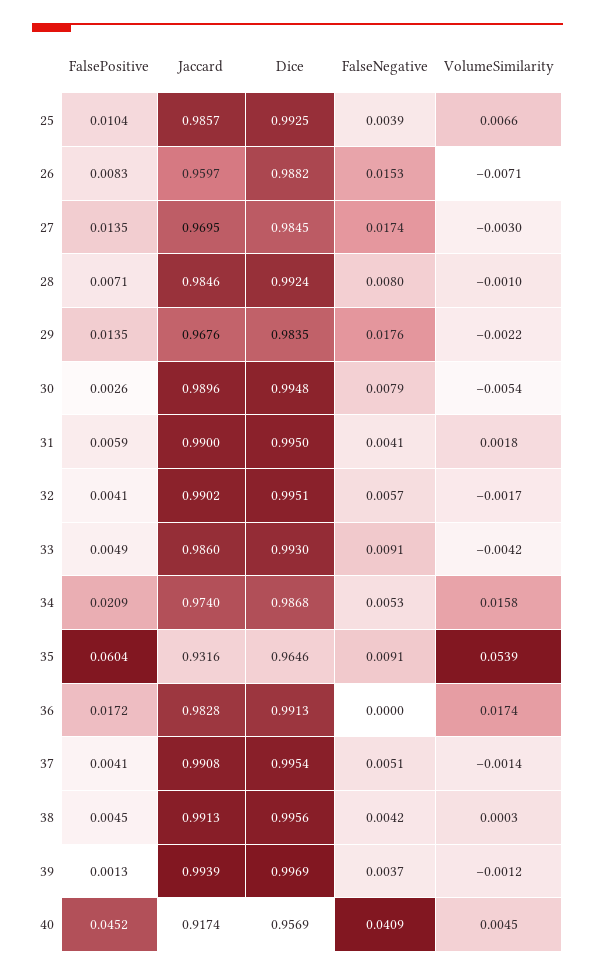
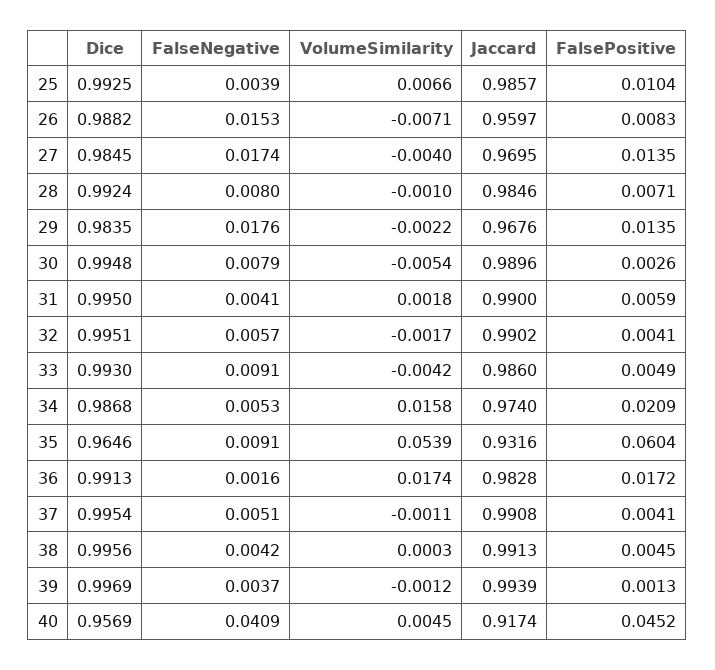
  {
    "FalsePositive": {
      "25": 0.0104,
      "26": 0.0083,
      "27": 0.0135,
      "28": 0.0071,
      "29": 0.0135,
      "30": 0.0026,
      "31": 0.0059,
      "32": 0.0041,
      "33": 0.0049,
      "34": 0.0209,
      "35": 0.0604,
      "36": 0.0172,
      "37": 0.0041,
      "38": 0.0045,
      "39": 0.0013,
      "40": 0.0452
    },
    "Jaccard": {
      "25": 0.9857,
      "26": 0.9597,
      "27": 0.9695,
      "28": 0.9846,
      "29": 0.9676,
      "30": 0.9896,
      "31": 0.99,
      "32": 0.9902,
      "33": 0.986,
      "34": 0.974,
      "35": 0.9316,
      "36": 0.9828,
      "37": 0.9908,
      "38": 0.9913,
      "39": 0.9939,
      "40": 0.9174
    },
    "Dice": {
      "25": 0.9925,
      "26": 0.9882,
      "27": 0.9845,
      "28": 0.9924,
      "29": 0.9835,
      "30": 0.9948,
      "31": 0.995,
      "32": 0.9951,
      "33": 0.993,
      "34": 0.9868,
      "35": 0.9646,
      "36": 0.9913,
      "37": 0.9954,
      "38": 0.9956,
      "39": 0.9969,
      "40": 0.9569
    },
    "FalseNegative": {
      "25": 0.0039,
      "26": 0.0153,
      "27": 0.0174,
      "28": 0.008,
      "29": 0.0176,
      "30": 0.0079,
      "31": 0.0041,
      "32": 0.0057,
      "33": 0.0091,
      "34": 0.0053,
      "35": 0.0091,
-     "36": 0,
+     "36": 0.0016,
      "37": 0.0051,
      "38": 0.0042,
      "39": 0.0037,
      "40": 0.0409
    },
    "VolumeSimilarity": {
      "25": 0.0066,
      "26": -0.0071,
-     "27": -0.003,
+     "27": -0.004,
      "28": -0.001,
      "29": -0.0022,
      "30": -0.0054,
      "31": 0.0018,
      "32": -0.0017,
      "33": -0.0042,
      "34": 0.0158,
      "35": 0.0539,
      "36": 0.0174,
-     "37": -0.0014,
+     "37": -0.0011,
      "38": 0.0003,
      "39": -0.0012,
      "40": 0.0045
    }
  }

